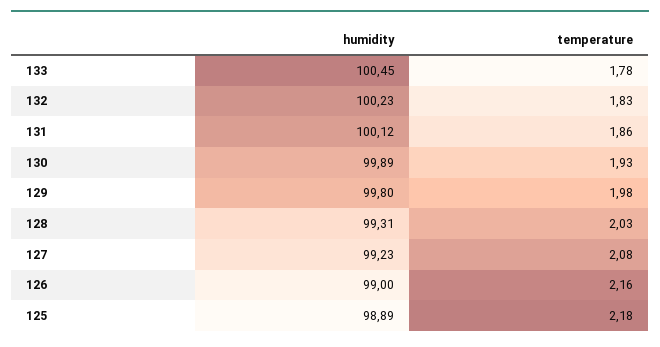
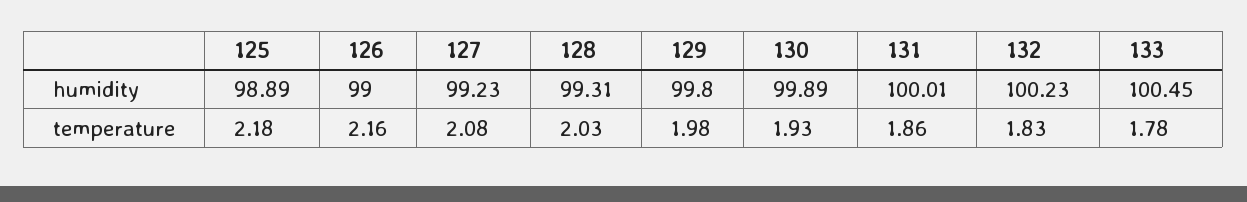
  {
    "humidity": {
      "133": 100.45,
      "132": 100.23,
-     "131": 100.12,
+     "131": 100.01,
      "130": 99.89,
      "129": 99.8,
      "128": 99.31,
      "127": 99.23,
      "126": 99,
      "125": 98.89
    },
    "temperature": {
      "133": 1.78,
      "132": 1.83,
      "131": 1.86,
      "130": 1.93,
      "129": 1.98,
      "128": 2.03,
      "127": 2.08,
      "126": 2.16,
      "125": 2.18
    }
  }

